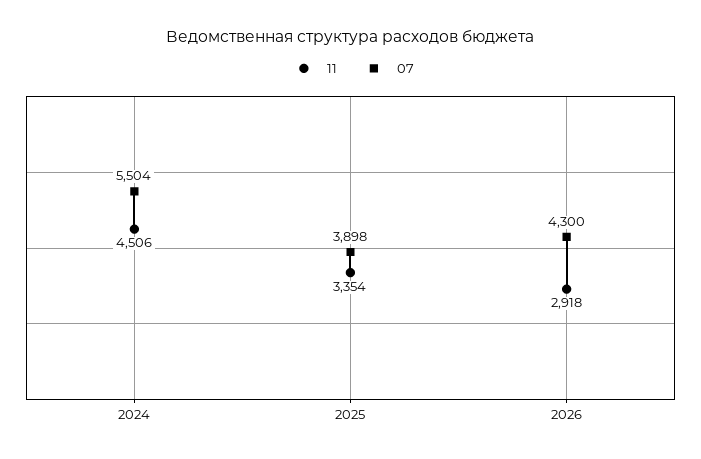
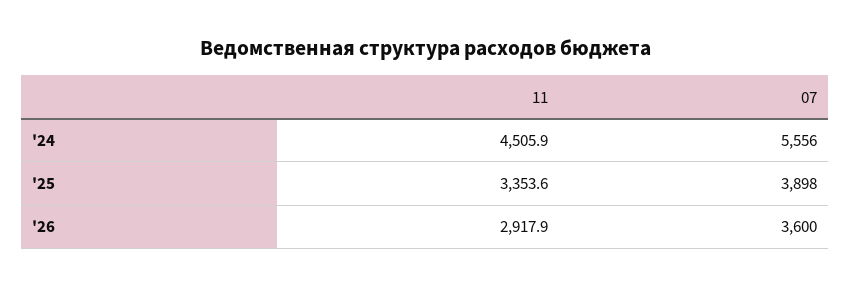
  {
    "11": {
      "2024": 4505.9,
      "2025": 3353.6,
      "2026": 2917.9
    },
    "07": {
-     "2024": 5504,
+     "2024": 5556,
      "2025": 3898,
-     "2026": 4300
+     "2026": 3600
    }
  }

